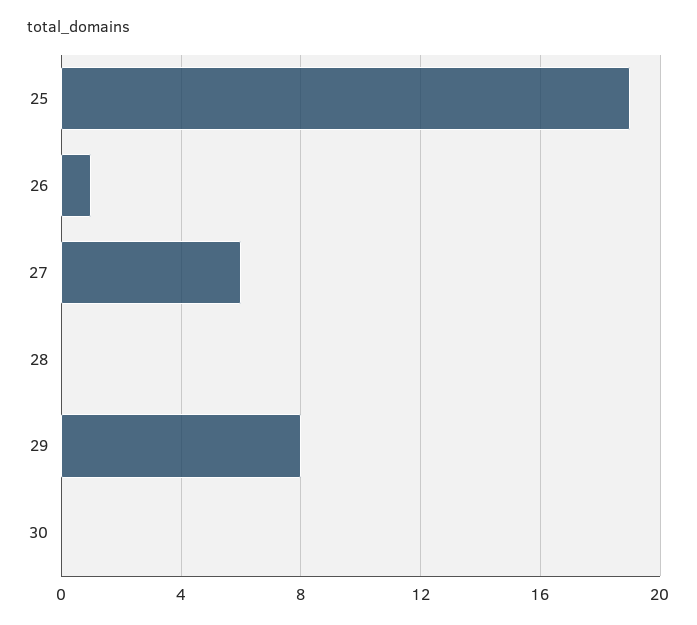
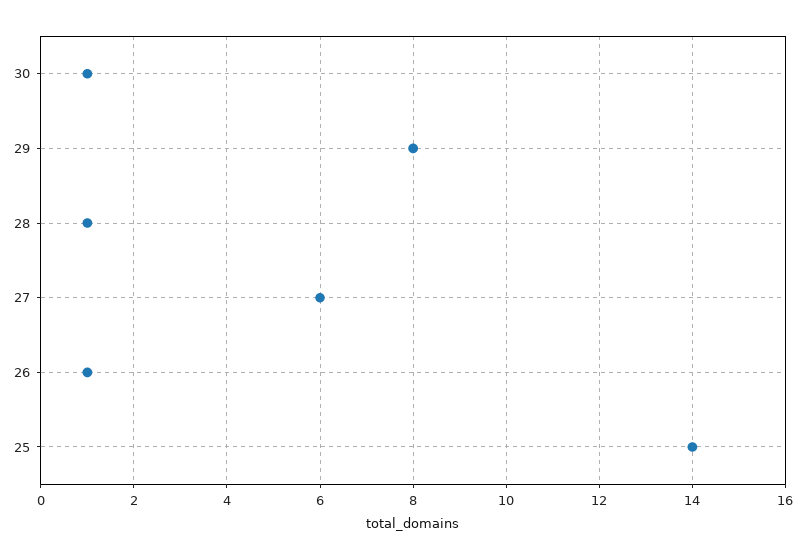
  {
-   "25": 19,
+   "25": 14,
    "26": 1,
    "27": 6,
-   "28": 0,
+   "28": 1,
    "29": 8,
-   "30": 0
+   "30": 1
  }

